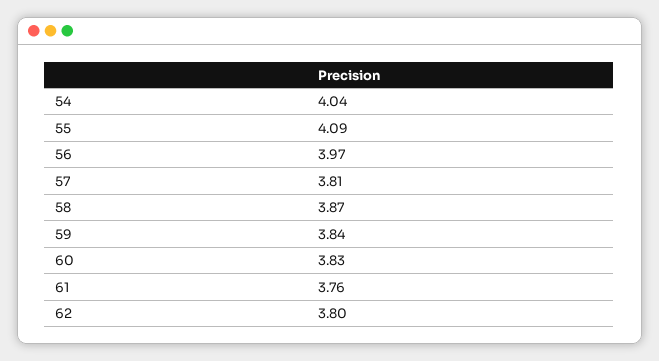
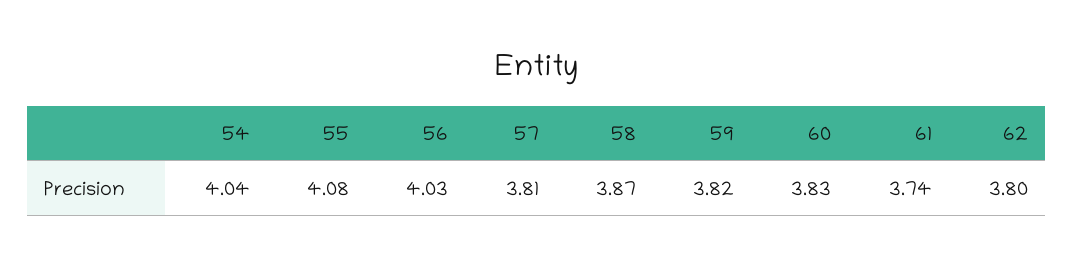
  {
    "54": 4.04,
-   "55": 4.09,
+   "55": 4.08,
-   "56": 3.97,
+   "56": 4.03,
    "57": 3.81,
    "58": 3.87,
-   "59": 3.84,
+   "59": 3.82,
    "60": 3.83,
-   "61": 3.76,
+   "61": 3.74,
    "62": 3.8
  }

